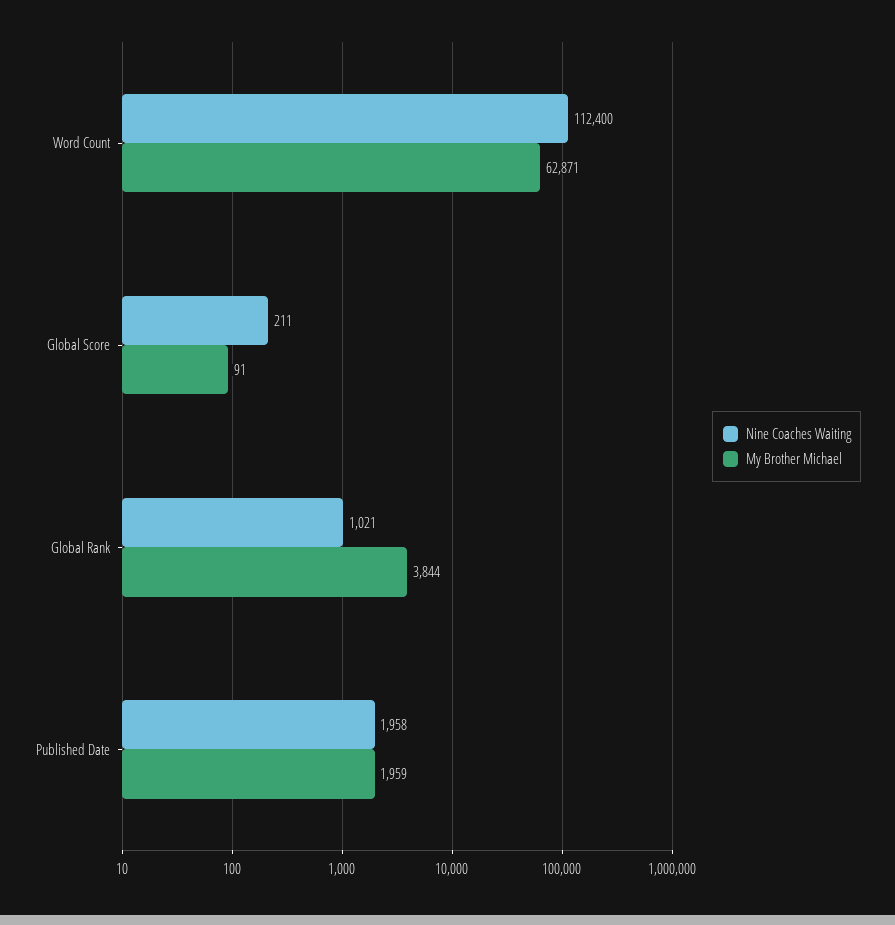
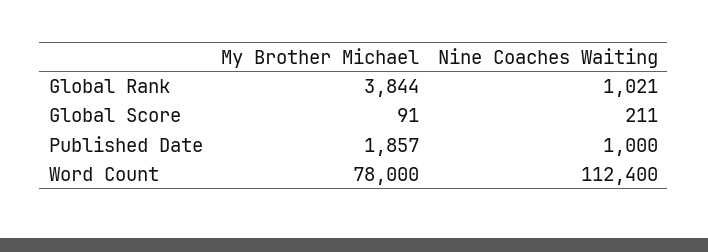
  {
    "Nine Coaches Waiting": {
      "Word Count": 112400,
      "Global Score": 211,
      "Global Rank": 1021,
-     "Published Date": 1958
+     "Published Date": 1000
    },
    "My Brother Michael": {
-     "Word Count": 62871,
+     "Word Count": 78000,
      "Global Score": 91,
      "Global Rank": 3844,
-     "Published Date": 1959
+     "Published Date": 1857
    }
  }

